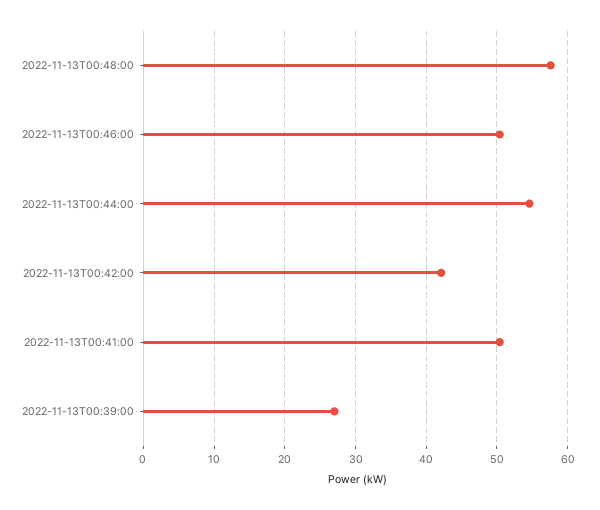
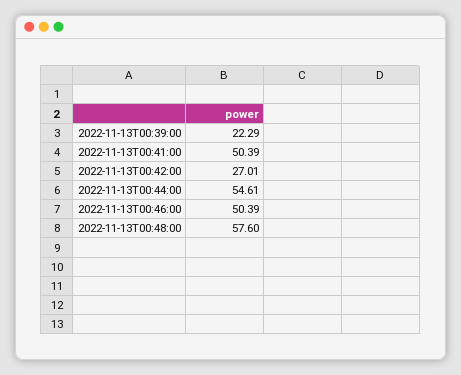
  {
    "2022-11-13T00:48:00": 57.6,
    "2022-11-13T00:46:00": 50.39,
    "2022-11-13T00:44:00": 54.61,
-   "2022-11-13T00:42:00": 42,
+   "2022-11-13T00:42:00": 27.01,
    "2022-11-13T00:41:00": 50.39,
-   "2022-11-13T00:39:00": 27
+   "2022-11-13T00:39:00": 22.29
  }

